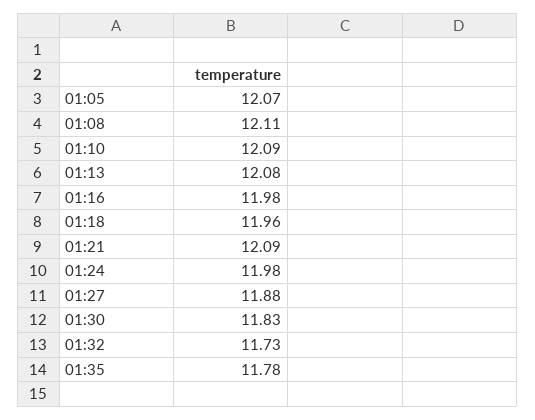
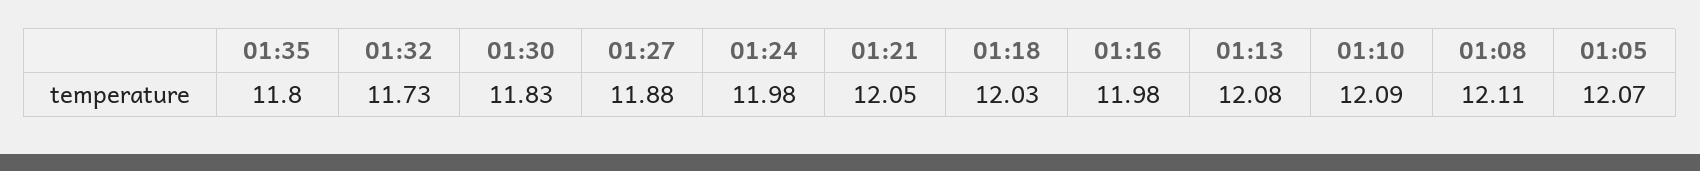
  {
    "01:05": 12.07,
    "01:08": 12.11,
    "01:10": 12.09,
    "01:13": 12.08,
    "01:16": 11.98,
-   "01:18": 11.96,
+   "01:18": 12.03,
-   "01:21": 12.09,
+   "01:21": 12.05,
    "01:24": 11.98,
    "01:27": 11.88,
    "01:30": 11.83,
    "01:32": 11.73,
-   "01:35": 11.78
+   "01:35": 11.8
  }

